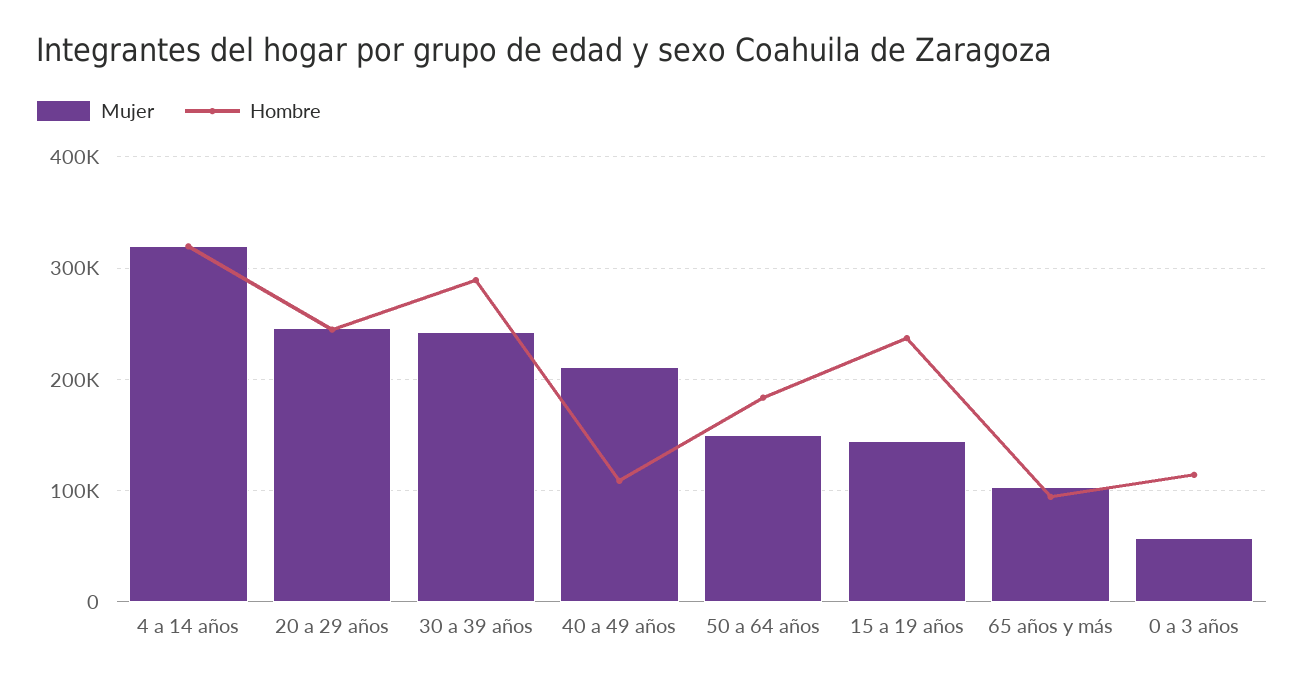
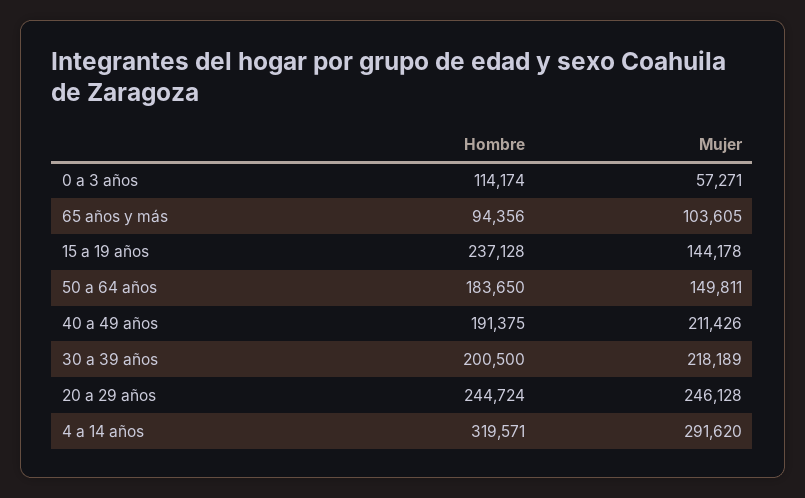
  {
    "Mujer": {
-     "4 a 14 años": 320000,
+     "4 a 14 años": 291620,
      "20 a 29 años": 246128,
-     "30 a 39 años": 240000,
+     "30 a 39 años": 218189,
      "40 a 49 años": 211426,
      "50 a 64 años": 149811,
      "15 a 19 años": 144178,
      "65 años y más": 103605,
      "0 a 3 años": 57271
    },
    "Hombre": {
      "4 a 14 años": 319571,
      "20 a 29 años": 244724,
-     "30 a 39 años": 290000,
+     "30 a 39 años": 200500,
-     "40 a 49 años": 110000,
+     "40 a 49 años": 191375,
      "50 a 64 años": 183650,
      "15 a 19 años": 237128,
      "65 años y más": 94356,
      "0 a 3 años": 114174
    }
  }

